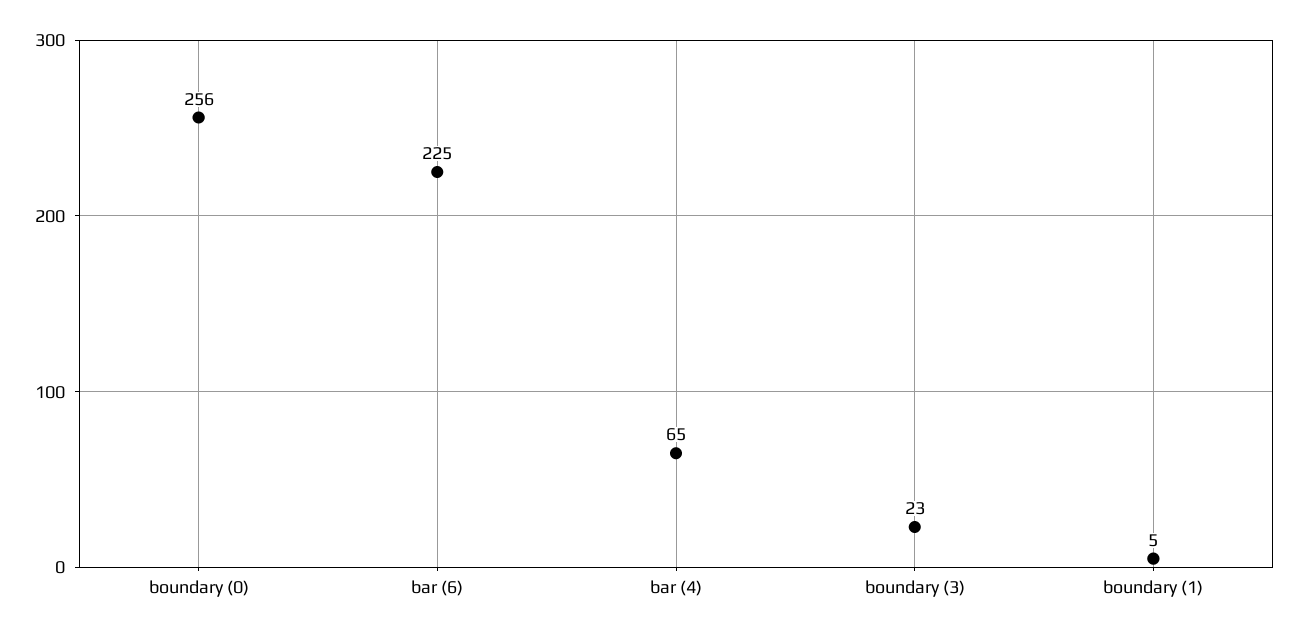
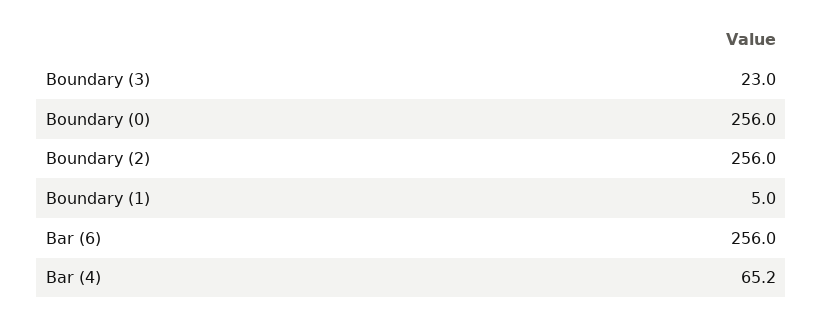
  {
    "boundary (0)": 256,
-   "bar (6)": 225,
+   "bar (6)": 256,
    "bar (4)": 65.2,
    "boundary (3)": 23,
-   "boundary (1)": 5
+   "boundary (1)": 5,
+   "Boundary (2)": 256
  }

